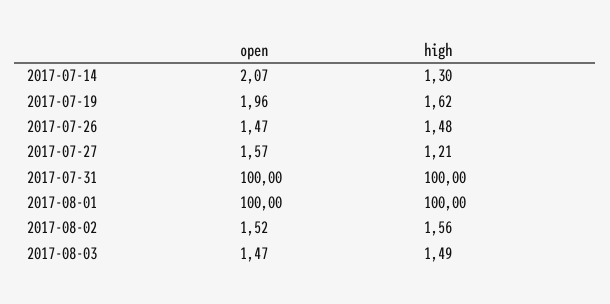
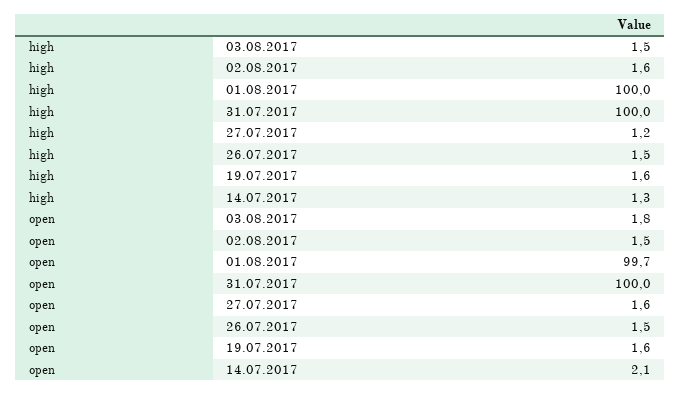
  {
    "open": {
      "2017-07-14": 2.07,
-     "2017-07-19": 1.96,
+     "2017-07-19": 1.6,
      "2017-07-26": 1.47,
      "2017-07-27": 1.57,
      "2017-07-31": 100,
-     "2017-08-01": 100,
+     "2017-08-01": 99.7,
      "2017-08-02": 1.52,
-     "2017-08-03": 1.47
+     "2017-08-03": 1.8
    },
    "high": {
      "2017-07-14": 1.3,
      "2017-07-19": 1.62,
      "2017-07-26": 1.48,
      "2017-07-27": 1.21,
      "2017-07-31": 100,
      "2017-08-01": 100,
      "2017-08-02": 1.56,
      "2017-08-03": 1.49
    }
  }

